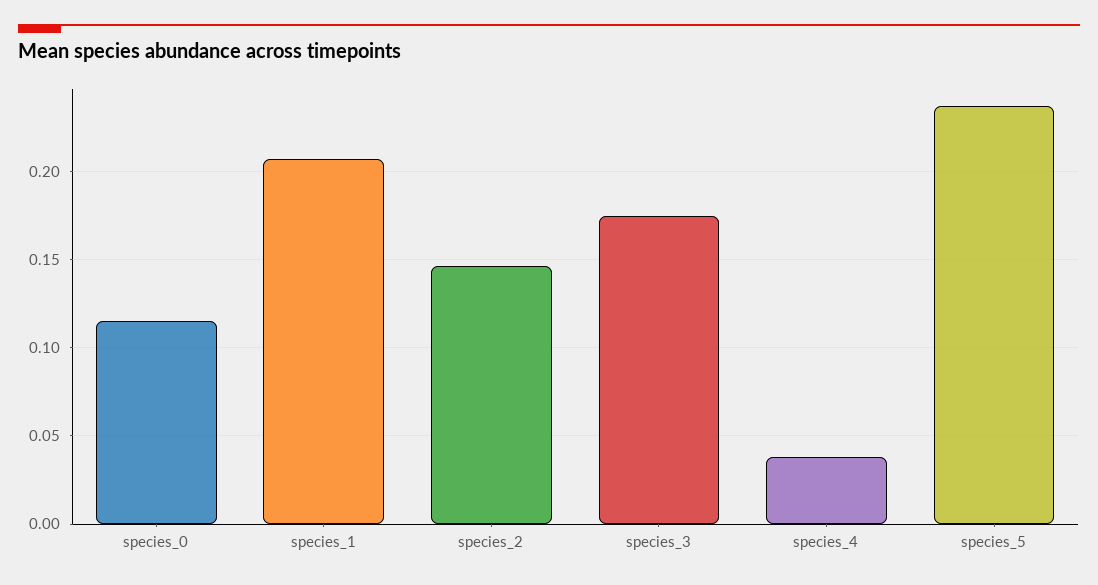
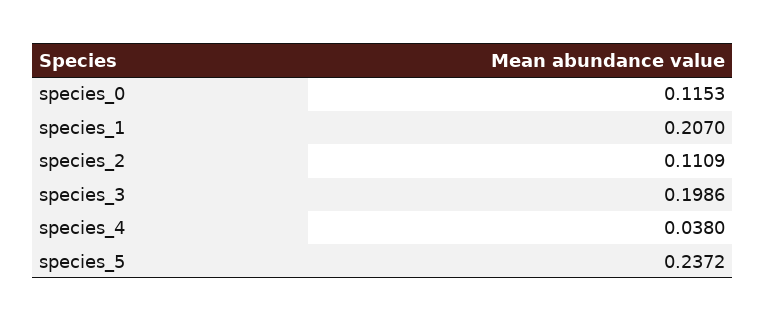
  {
    "species_0": 0.1153,
    "species_1": 0.207,
-   "species_2": 0.145,
+   "species_2": 0.1109,
-   "species_3": 0.175,
+   "species_3": 0.1986,
    "species_4": 0.038,
    "species_5": 0.2372
  }

